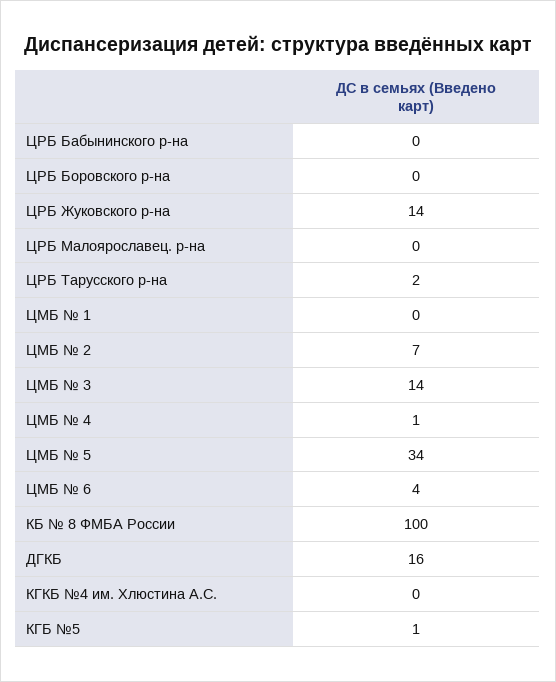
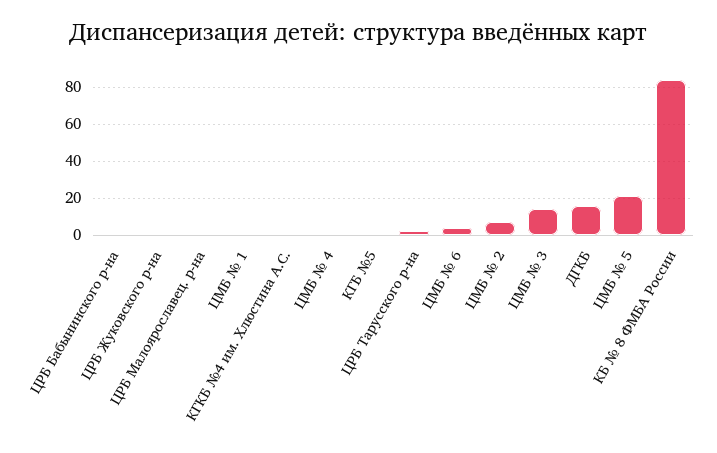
  {
    "ЦРБ Бабынинского р-на": 0,
-   "ЦРБ Боровского р-на": 0,
-   "ЦРБ Жуковского р-на": 14,
+   "ЦРБ Жуковского р-на": 0,
    "ЦРБ Малоярославец. р-на": 0,
    "ЦРБ Тарусского р-на": 2,
    "ЦМБ № 1": 0,
    "ЦМБ № 2": 7,
    "ЦМБ № 3": 14,
    "ЦМБ № 4": 1,
-   "ЦМБ № 5": 34,
+   "ЦМБ № 5": 20,
    "ЦМБ № 6": 4,
-   "КБ № 8 ФМБА России": 100,
+   "КБ № 8 ФМБА России": 85,
    "ДГКБ": 16,
    "КГКБ №4 им. Хлюстина А.С.": 0,
    "КГБ №5": 1
  }

